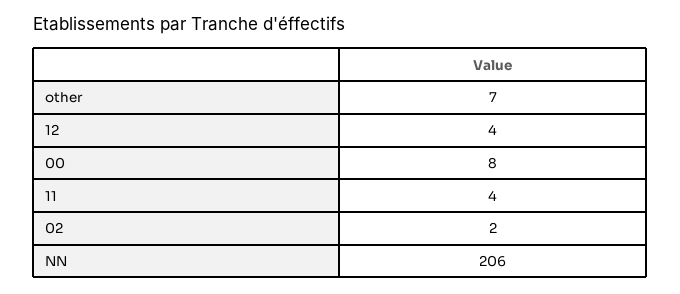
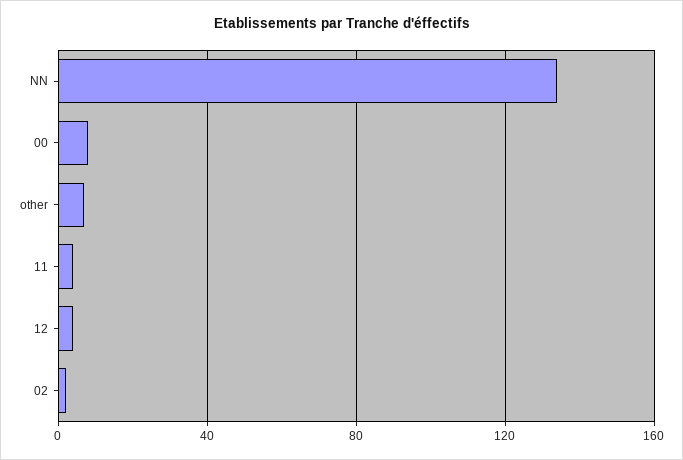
  {
    "other": 7,
    "12": 4,
    "00": 8,
    "11": 4,
    "02": 2,
-   "NN": 206
+   "NN": 135
  }

